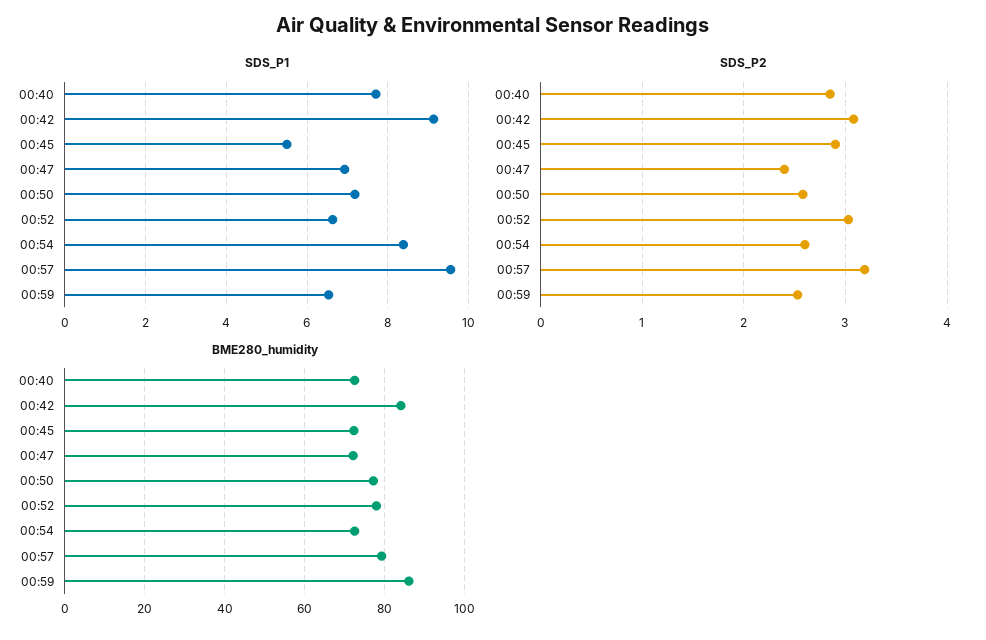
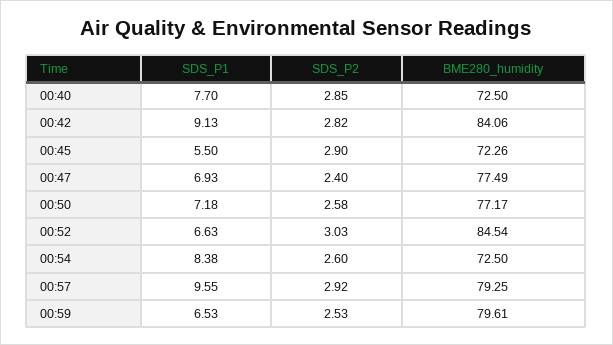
  {
    "SDS_P1": {
      "00:40": 7.7,
      "00:42": 9.13,
      "00:45": 5.5,
      "00:47": 6.93,
      "00:50": 7.18,
      "00:52": 6.63,
      "00:54": 8.38,
      "00:57": 9.55,
      "00:59": 6.53
    },
    "SDS_P2": {
      "00:40": 2.85,
-     "00:42": 3.1,
+     "00:42": 2.82,
      "00:45": 2.9,
      "00:47": 2.4,
      "00:50": 2.58,
      "00:52": 3.03,
      "00:54": 2.6,
-     "00:57": 3.2,
+     "00:57": 2.92,
      "00:59": 2.53
    },
    "BME280_humidity": {
      "00:40": 72.5,
      "00:42": 84.06,
      "00:45": 72.26,
-     "00:47": 72,
+     "00:47": 77.49,
      "00:50": 77.17,
-     "00:52": 78,
+     "00:52": 84.54,
      "00:54": 72.5,
      "00:57": 79.25,
-     "00:59": 86
+     "00:59": 79.61
    }
  }

